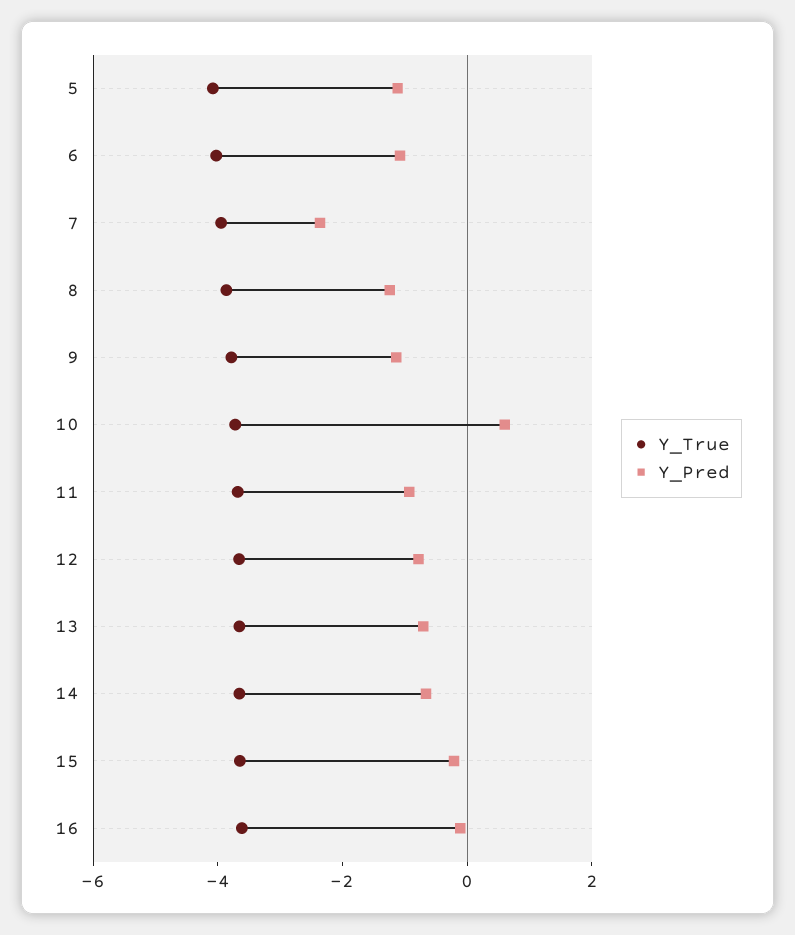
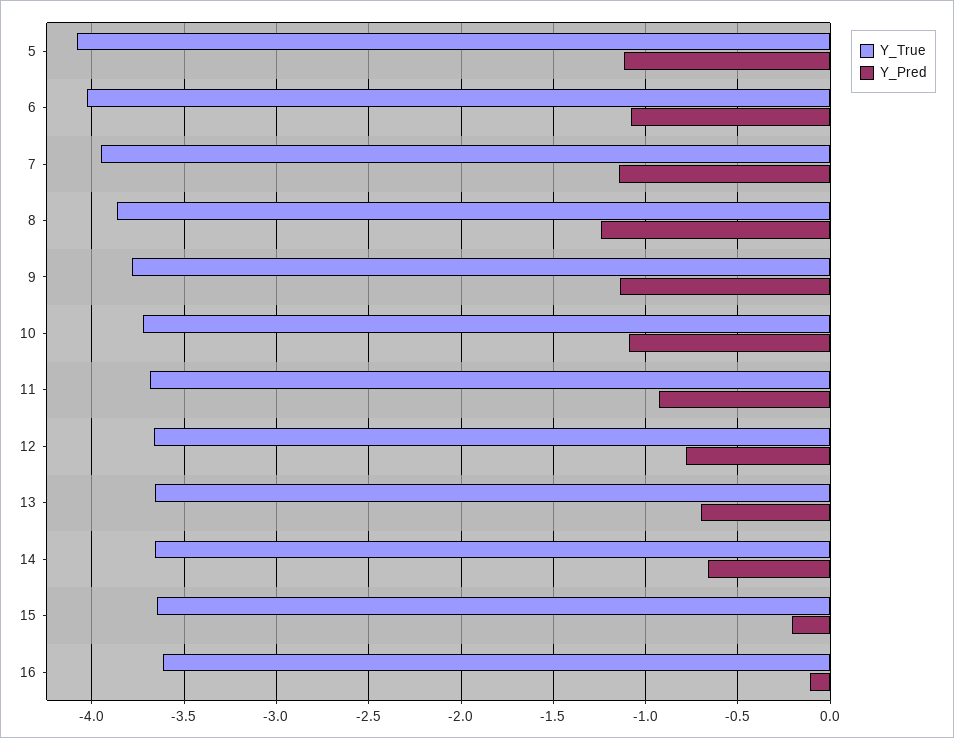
  {
    "Y_True": {
      "5": -4.1,
      "6": -4.05,
      "7": -3.95,
      "8": -3.85,
      "9": -3.8,
      "10": -3.7,
      "11": -3.7,
      "12": -3.65,
      "13": -3.65,
      "14": -3.65,
      "15": -3.65,
      "16": -3.6
    },
    "Y_Pred": {
      "5": -1.1,
      "6": -1.1,
-     "7": -2.5,
+     "7": -1.15,
      "8": -1.25,
      "9": -1.15,
-     "10": 0.5,
+     "10": -1.1,
      "11": -0.95,
      "12": -0.8,
      "13": -0.7,
      "14": -0.65,
      "15": -0.2,
      "16": -0.1
    }
  }

